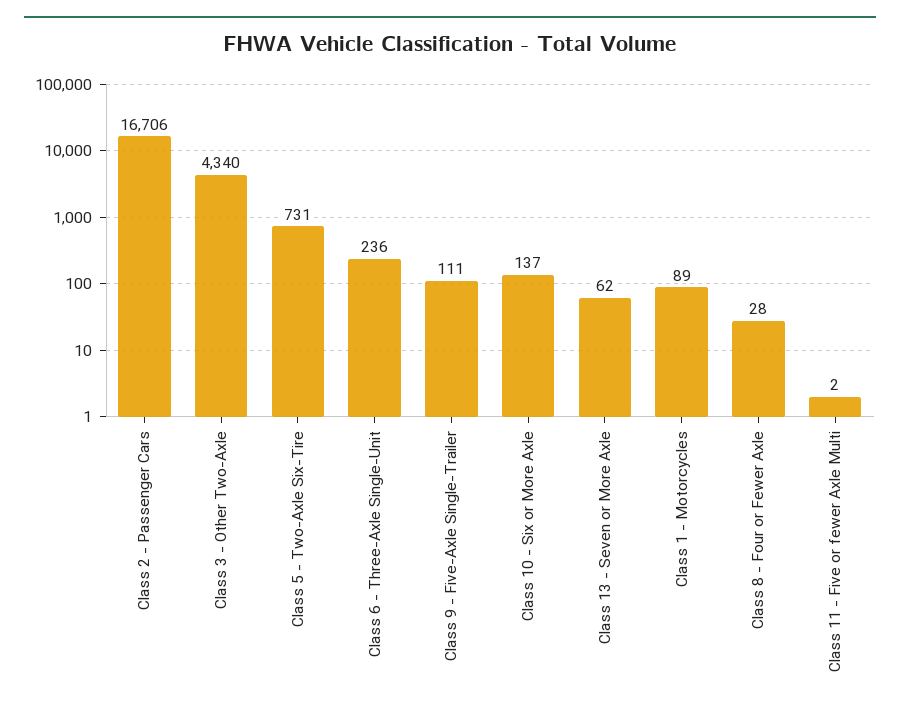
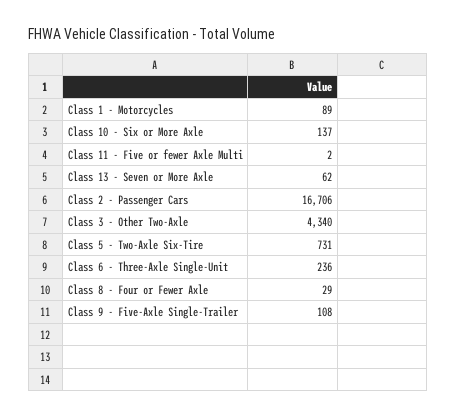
  {
    "Class 2 - Passenger Cars": 16706,
    "Class 3 - Other Two-Axle": 4340,
    "Class 5 - Two-Axle Six-Tire": 731,
    "Class 6 - Three-Axle Single-Unit": 236,
-   "Class 9 - Five-Axle Single-Trailer": 111,
+   "Class 9 - Five-Axle Single-Trailer": 108,
    "Class 10 - Six or More Axle": 137,
    "Class 13 - Seven or More Axle": 62,
    "Class 1 - Motorcycles": 89,
-   "Class 8 - Four or Fewer Axle": 28,
+   "Class 8 - Four or Fewer Axle": 29,
    "Class 11 - Five or fewer Axle Multi": 2
  }

